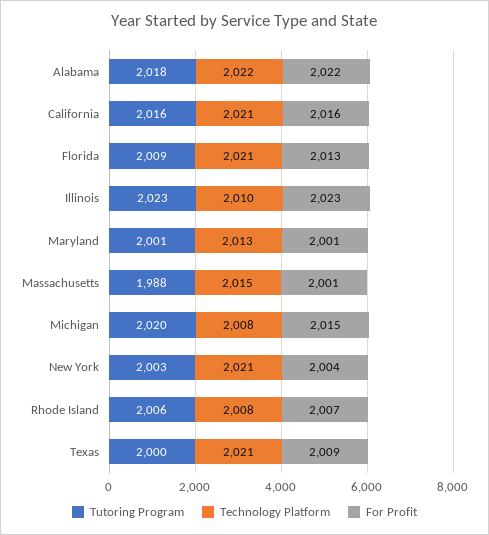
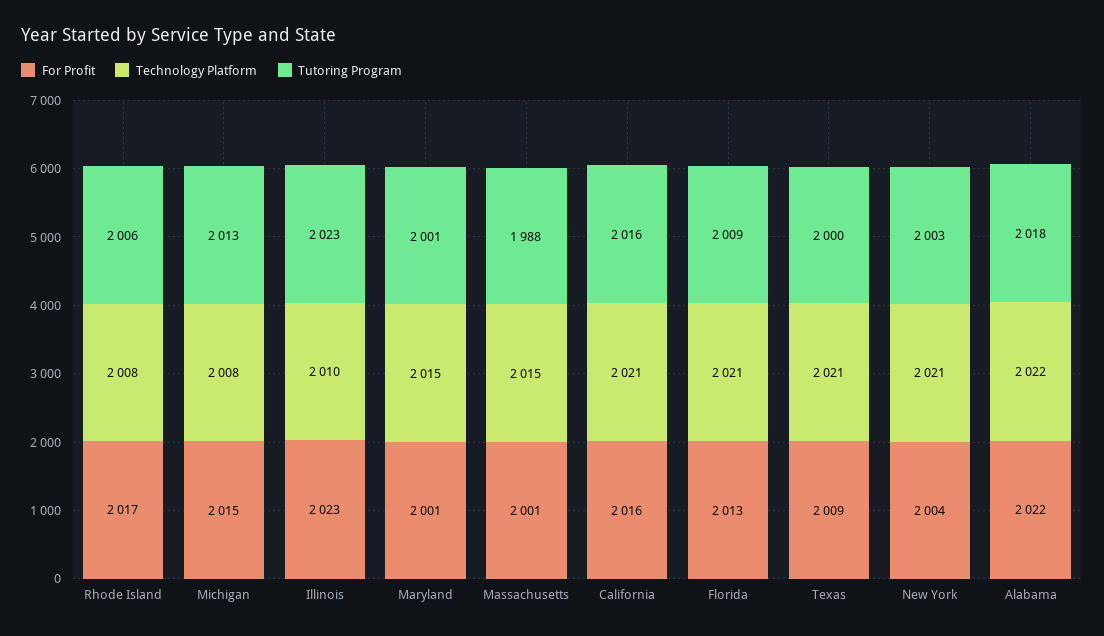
  {
    "Tutoring Program": {
      "Alabama": 2018,
      "California": 2016,
      "Florida": 2009,
      "Illinois": 2023,
      "Maryland": 2001,
      "Massachusetts": 1988,
-     "Michigan": 2020,
+     "Michigan": 2013,
      "New York": 2003,
      "Rhode Island": 2006,
      "Texas": 2000
    },
    "Technology Platform": {
      "Alabama": 2022,
      "California": 2021,
      "Florida": 2021,
      "Illinois": 2010,
-     "Maryland": 2013,
+     "Maryland": 2015,
      "Massachusetts": 2015,
      "Michigan": 2008,
      "New York": 2021,
      "Rhode Island": 2008,
      "Texas": 2021
    },
    "For Profit": {
      "Alabama": 2022,
      "California": 2016,
      "Florida": 2013,
      "Illinois": 2023,
      "Maryland": 2001,
      "Massachusetts": 2001,
      "Michigan": 2015,
      "New York": 2004,
-     "Rhode Island": 2007,
+     "Rhode Island": 2017,
      "Texas": 2009
    }
  }

